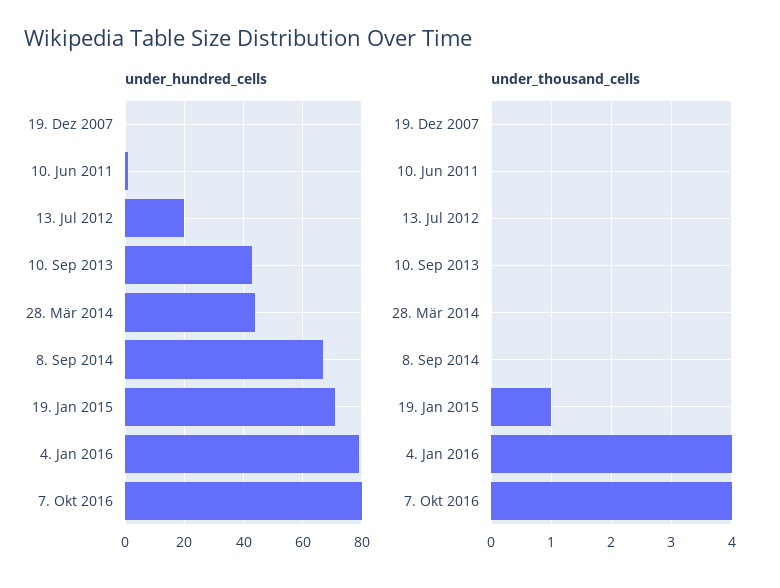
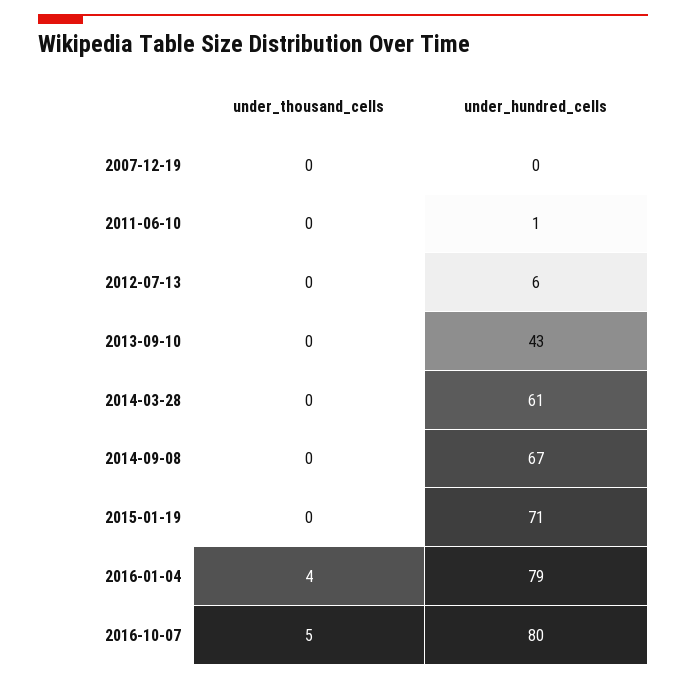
  {
    "under_hundred_cells": {
      "19. Dez 2007": 0,
      "10. Jun 2011": 1,
-     "13. Jul 2012": 20,
+     "13. Jul 2012": 6,
      "10. Sep 2013": 43,
-     "28. Mär 2014": 45,
+     "28. Mär 2014": 61,
      "8. Sep 2014": 67,
      "19. Jan 2015": 71,
      "4. Jan 2016": 79,
      "7. Okt 2016": 80
    },
    "under_thousand_cells": {
      "19. Dez 2007": 0,
      "10. Jun 2011": 0,
      "13. Jul 2012": 0,
      "10. Sep 2013": 0,
      "28. Mär 2014": 0,
      "8. Sep 2014": 0,
-     "19. Jan 2015": 1,
+     "19. Jan 2015": 0,
      "4. Jan 2016": 4,
-     "7. Okt 2016": 4
+     "7. Okt 2016": 5
    }
  }

